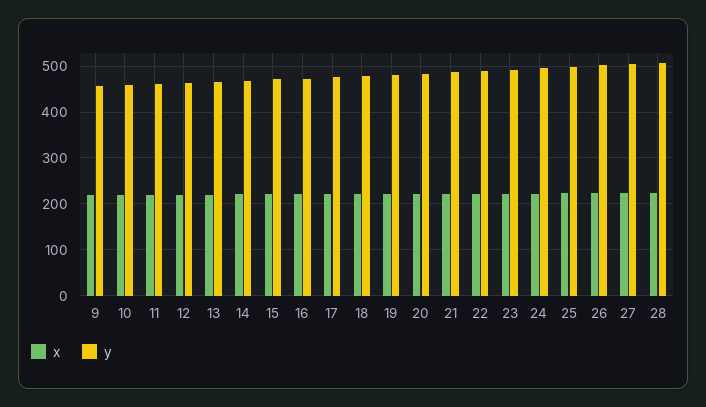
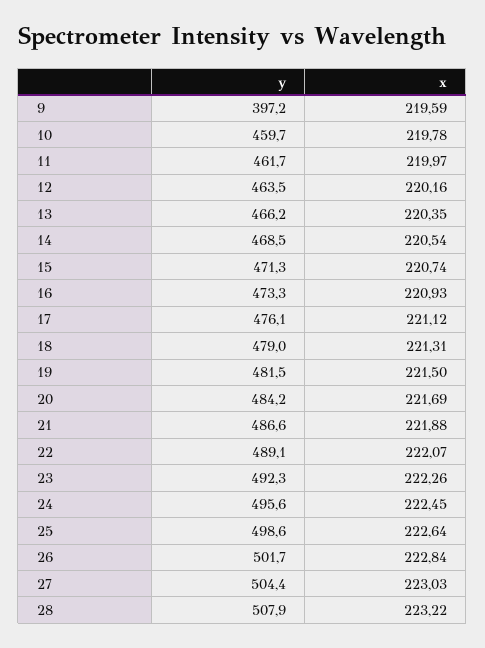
  {
    "x": {
      "9": 219.59,
      "10": 219.78,
      "11": 219.97,
      "12": 220.16,
      "13": 220.35,
      "14": 220.54,
      "15": 220.74,
      "16": 220.93,
      "17": 221.12,
      "18": 221.31,
      "19": 221.5,
      "20": 221.69,
      "21": 221.88,
      "22": 222.07,
      "23": 222.26,
      "24": 222.45,
      "25": 222.64,
      "26": 222.84,
      "27": 223.03,
      "28": 223.22
    },
    "y": {
-     "9": 460,
+     "9": 397.2,
      "10": 459.7,
      "11": 461.7,
      "12": 463.5,
      "13": 466.2,
      "14": 468.5,
      "15": 471.3,
      "16": 473.3,
      "17": 476.1,
      "18": 479,
      "19": 481.5,
      "20": 484.2,
      "21": 486.6,
      "22": 489.1,
      "23": 492.3,
      "24": 495.6,
      "25": 498.6,
      "26": 501.7,
      "27": 504.4,
      "28": 507.9
    }
  }

